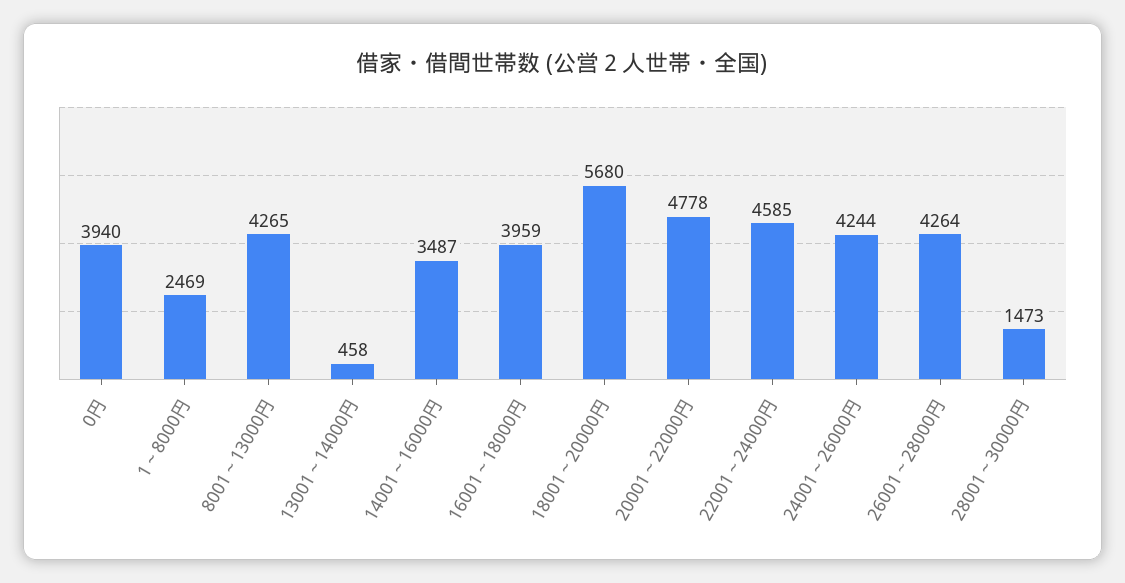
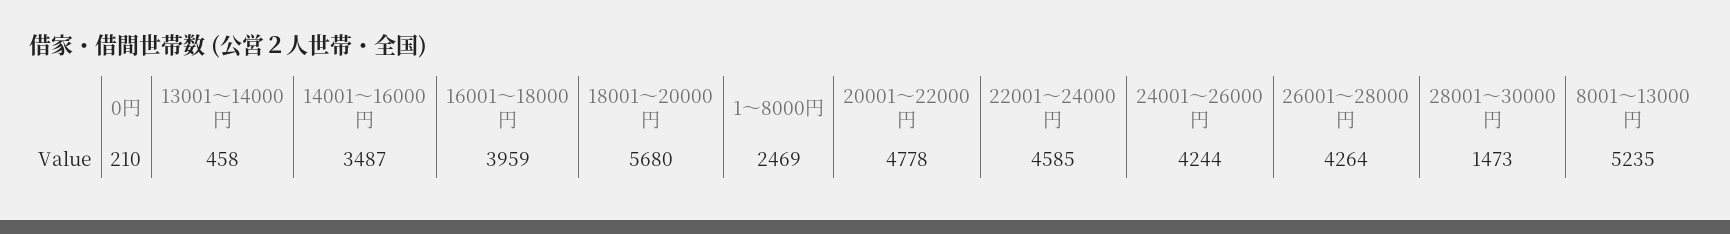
  {
-   "0円": 3940,
+   "0円": 210,
    "1～8000円": 2469,
-   "8001～13000円": 4265,
+   "8001～13000円": 5235,
    "13001～14000円": 458,
    "14001～16000円": 3487,
    "16001～18000円": 3959,
    "18001～20000円": 5680,
    "20001～22000円": 4778,
    "22001～24000円": 4585,
    "24001～26000円": 4244,
    "26001～28000円": 4264,
    "28001～30000円": 1473
  }

